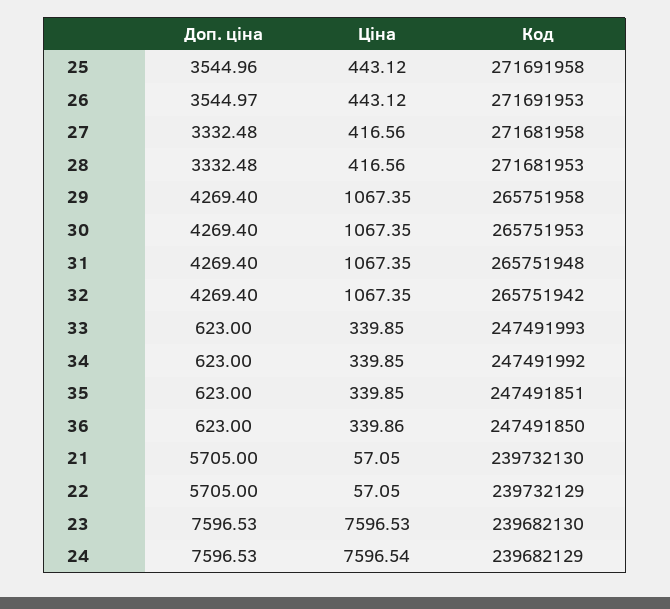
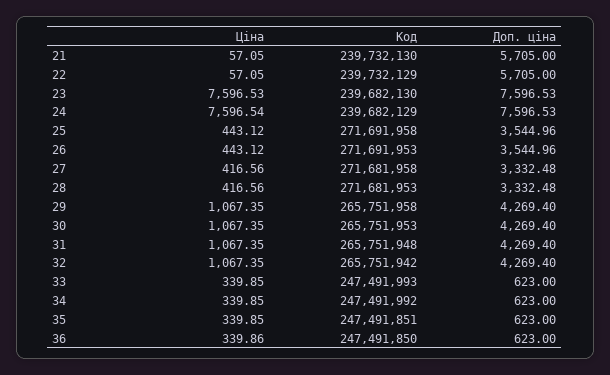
  {
    "Доп. ціна": {
      "25": 3544.96,
-     "26": 3544.97,
+     "26": 3544.96,
      "27": 3332.48,
      "28": 3332.48,
      "29": 4269.4,
      "30": 4269.4,
      "31": 4269.4,
      "32": 4269.4,
      "33": 623,
      "34": 623,
      "35": 623,
      "36": 623,
      "21": 5705,
      "22": 5705,
      "23": 7596.53,
      "24": 7596.53
    },
    "Ціна": {
      "25": 443.12,
      "26": 443.12,
      "27": 416.56,
      "28": 416.56,
      "29": 1067.35,
      "30": 1067.35,
      "31": 1067.35,
      "32": 1067.35,
      "33": 339.85,
      "34": 339.85,
      "35": 339.85,
      "36": 339.86,
      "21": 57.05,
      "22": 57.05,
      "23": 7596.53,
      "24": 7596.54
    },
    "Код": {
      "25": 271691958,
      "26": 271691953,
      "27": 271681958,
      "28": 271681953,
      "29": 265751958,
      "30": 265751953,
      "31": 265751948,
      "32": 265751942,
      "33": 247491993,
      "34": 247491992,
      "35": 247491851,
      "36": 247491850,
      "21": 239732130,
      "22": 239732129,
      "23": 239682130,
      "24": 239682129
    }
  }

